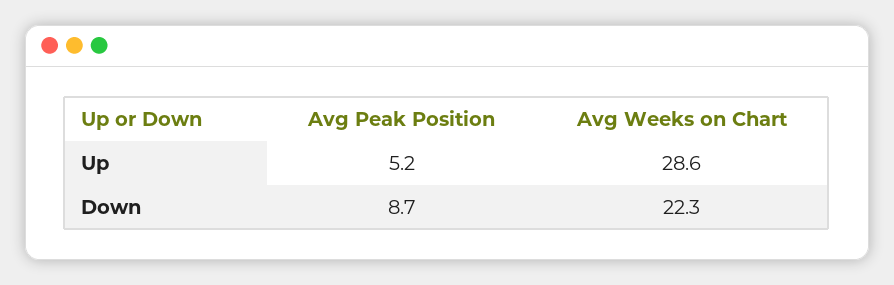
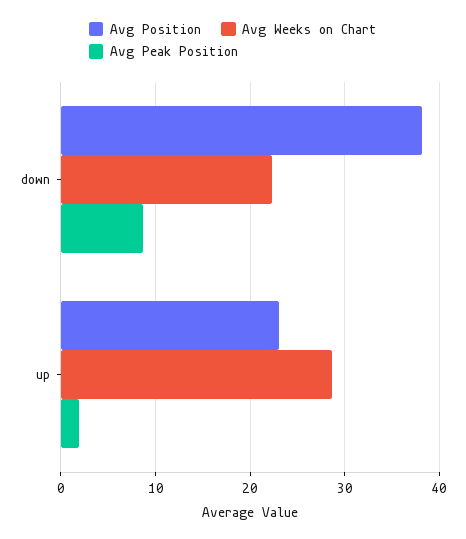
  {
    "Avg Peak Position": {
-     "Up": 5.2,
+     "Up": 2,
      "Down": 8.7
    },
    "Avg Weeks on Chart": {
      "Up": 28.6,
      "Down": 22.3
-   }
+   },
+   "Avg Position": {
+     "Down": 38,
+     "Up": 23
+   }
  }

